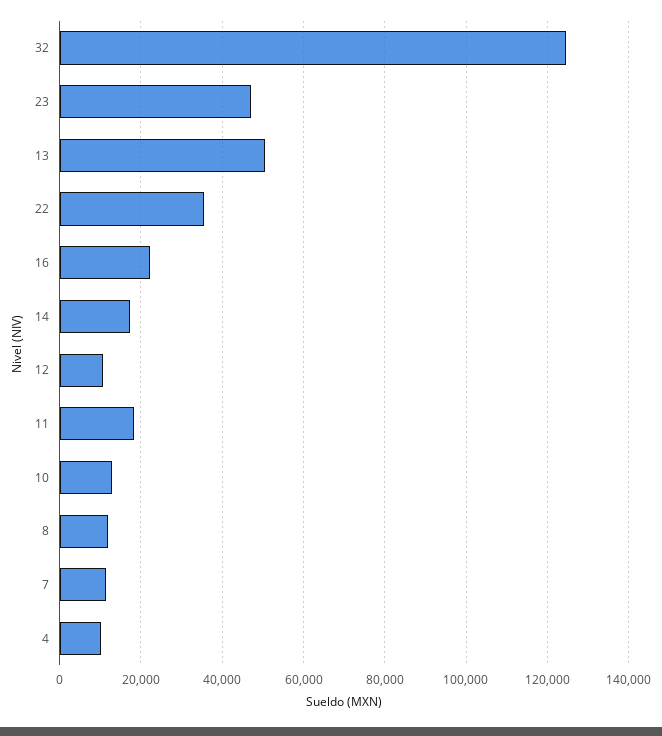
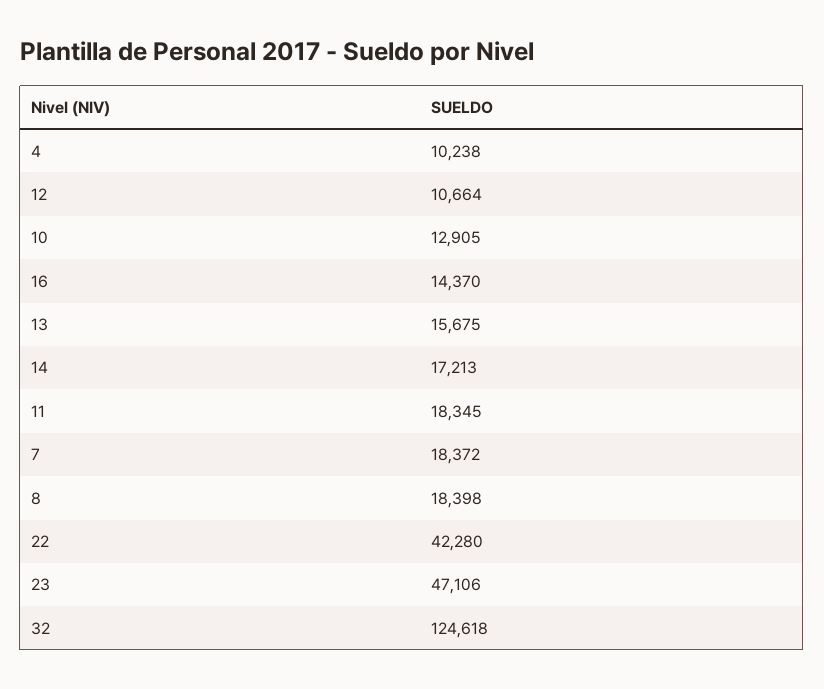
  {
    "32": 124618,
    "23": 47106,
-   "13": 50000,
+   "13": 15675,
-   "22": 36000,
+   "22": 42280,
-   "16": 22000,
+   "16": 14370,
    "14": 17213,
    "12": 10664,
    "11": 18345,
    "10": 12905,
-   "8": 12000,
+   "8": 18398,
-   "7": 12000,
+   "7": 18372,
    "4": 10238
  }

